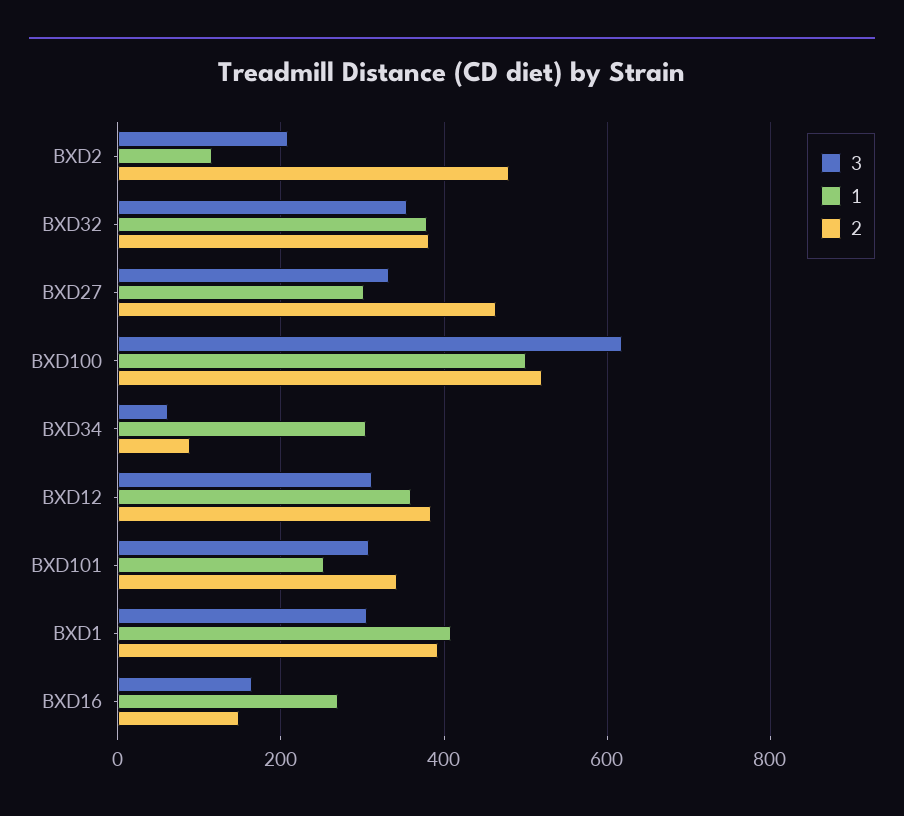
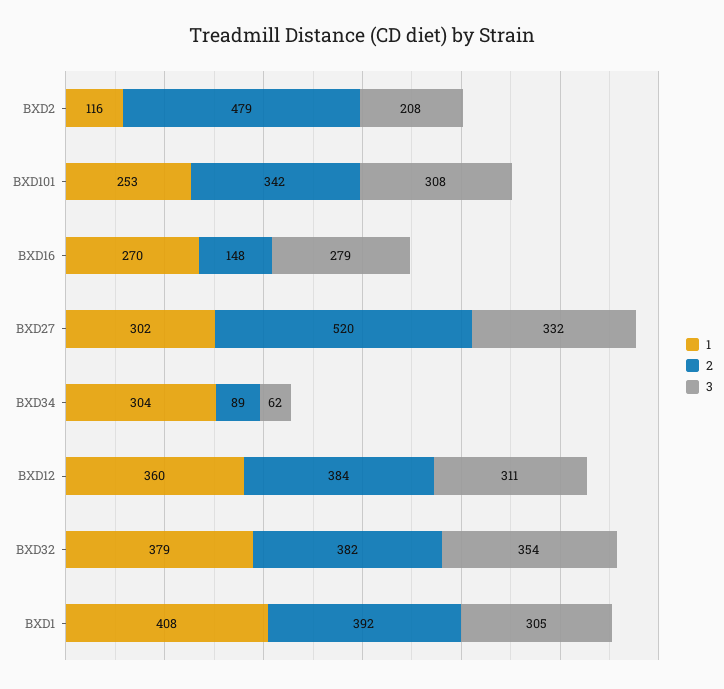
  {
    "3": {
      "BXD2": 208,
      "BXD32": 354,
      "BXD27": 332,
-     "BXD100": 620,
      "BXD34": 62,
      "BXD12": 311,
      "BXD101": 308,
      "BXD1": 305,
-     "BXD16": 160
+     "BXD16": 279
    },
    "1": {
      "BXD2": 116,
      "BXD32": 379,
      "BXD27": 302,
-     "BXD100": 500,
      "BXD34": 304,
      "BXD12": 360,
      "BXD101": 253,
      "BXD1": 408,
      "BXD16": 270
    },
    "2": {
      "BXD2": 479,
      "BXD32": 382,
-     "BXD27": 460,
+     "BXD27": 520,
-     "BXD100": 520,
      "BXD34": 89,
      "BXD12": 384,
      "BXD101": 342,
      "BXD1": 392,
      "BXD16": 148
    }
  }

